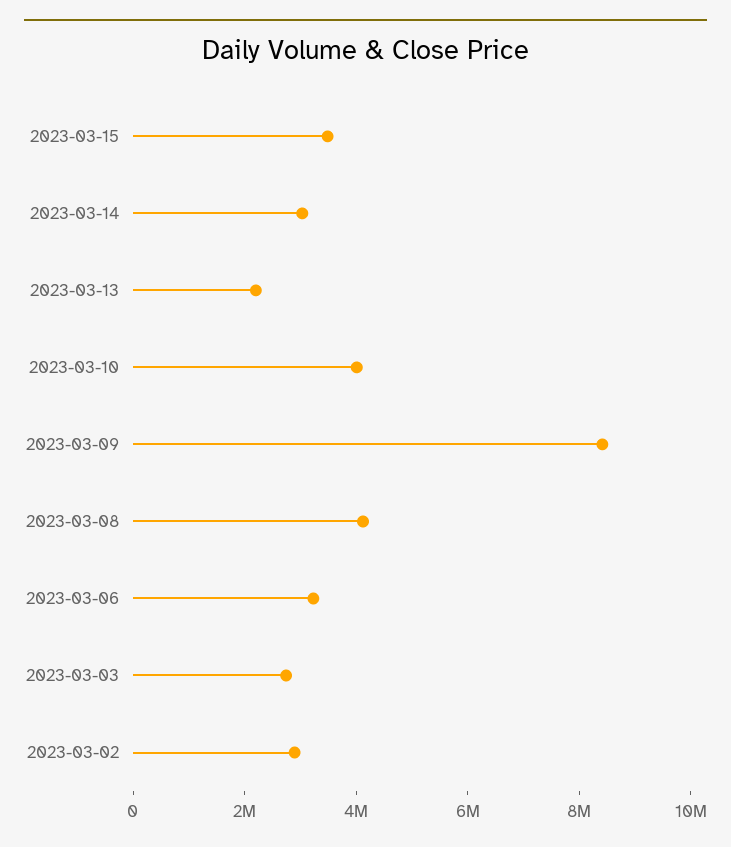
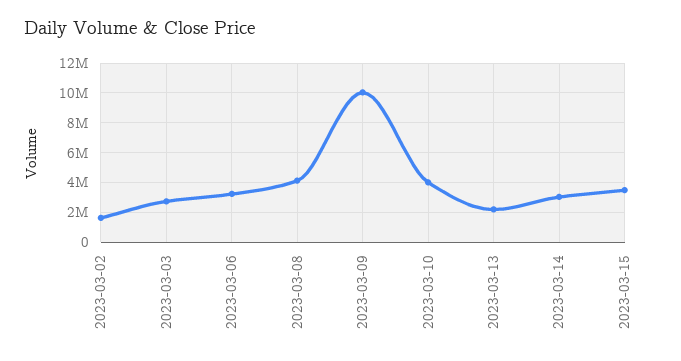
  {
    "2023-03-15": 3500000,
    "2023-03-14": 3000000,
    "2023-03-13": 2000000,
    "2023-03-10": 4000000,
-   "2023-03-09": 8500000,
+   "2023-03-09": 10000000,
    "2023-03-08": 4000000,
    "2023-03-06": 3000000,
    "2023-03-03": 2500000,
-   "2023-03-02": 3000000
+   "2023-03-02": 1500000
  }

